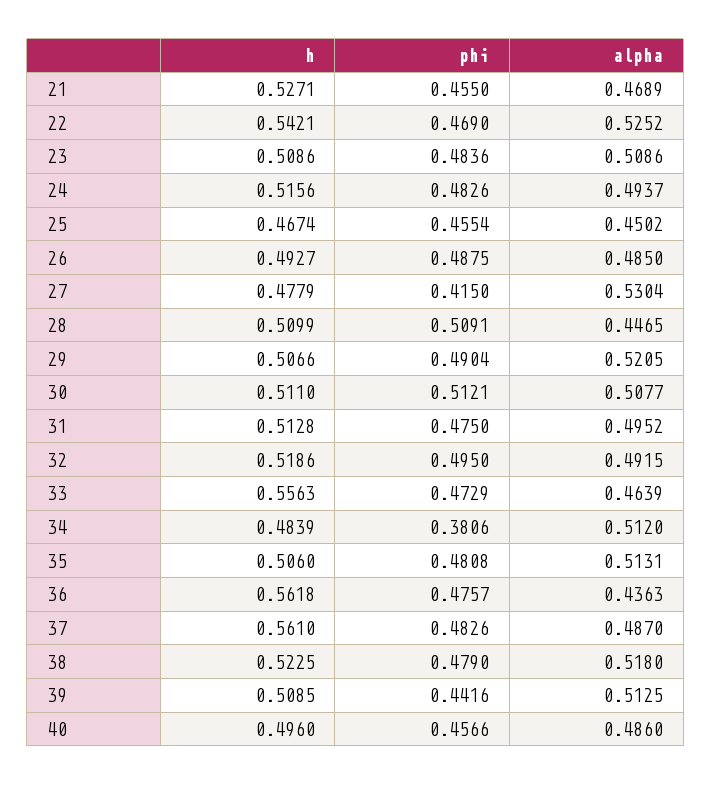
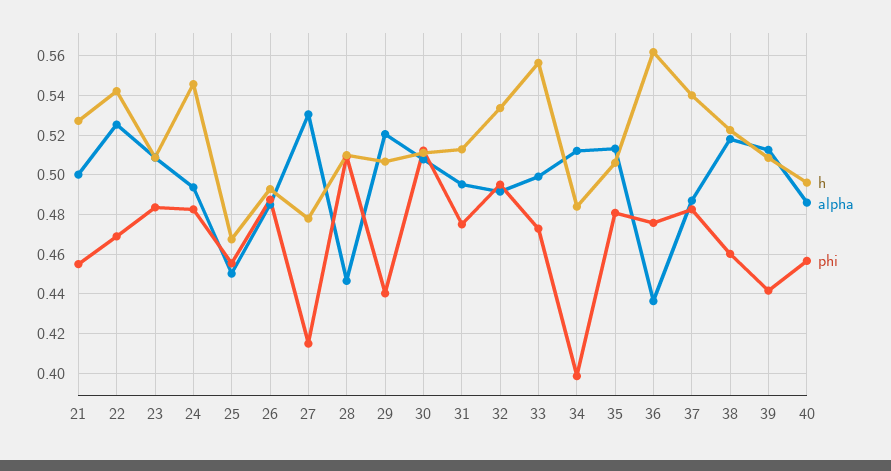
  {
    "h": {
      "21": 0.5271,
      "22": 0.5421,
      "23": 0.5086,
-     "24": 0.5156,
+     "24": 0.545,
      "25": 0.4674,
      "26": 0.4927,
      "27": 0.4779,
      "28": 0.5099,
      "29": 0.5066,
      "30": 0.511,
      "31": 0.5128,
-     "32": 0.5186,
+     "32": 0.535,
      "33": 0.5563,
      "34": 0.4839,
      "35": 0.506,
      "36": 0.5618,
-     "37": 0.561,
+     "37": 0.54,
      "38": 0.5225,
      "39": 0.5085,
      "40": 0.496
    },
    "phi": {
      "21": 0.455,
      "22": 0.469,
      "23": 0.4836,
      "24": 0.4826,
      "25": 0.4554,
      "26": 0.4875,
      "27": 0.415,
      "28": 0.5091,
-     "29": 0.4904,
+     "29": 0.44,
      "30": 0.5121,
      "31": 0.475,
      "32": 0.495,
      "33": 0.4729,
-     "34": 0.3806,
+     "34": 0.4,
      "35": 0.4808,
      "36": 0.4757,
      "37": 0.4826,
-     "38": 0.479,
+     "38": 0.46,
      "39": 0.4416,
      "40": 0.4566
    },
    "alpha": {
-     "21": 0.4689,
+     "21": 0.5,
      "22": 0.5252,
      "23": 0.5086,
      "24": 0.4937,
      "25": 0.4502,
      "26": 0.485,
      "27": 0.5304,
      "28": 0.4465,
      "29": 0.5205,
      "30": 0.5077,
      "31": 0.4952,
      "32": 0.4915,
-     "33": 0.4639,
+     "33": 0.5,
      "34": 0.512,
      "35": 0.5131,
      "36": 0.4363,
      "37": 0.487,
      "38": 0.518,
      "39": 0.5125,
      "40": 0.486
    }
  }

